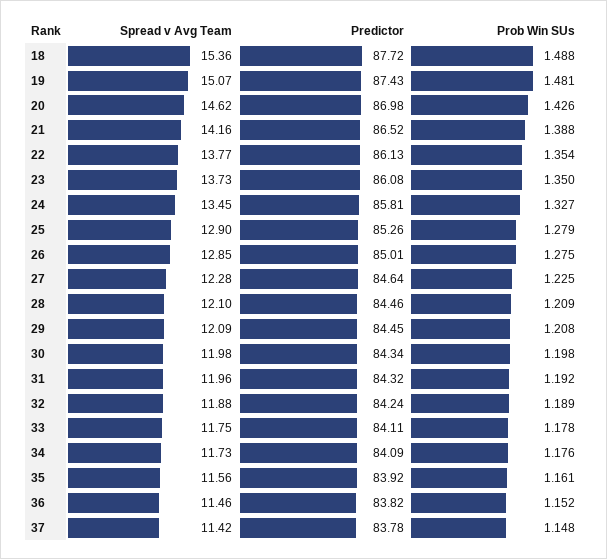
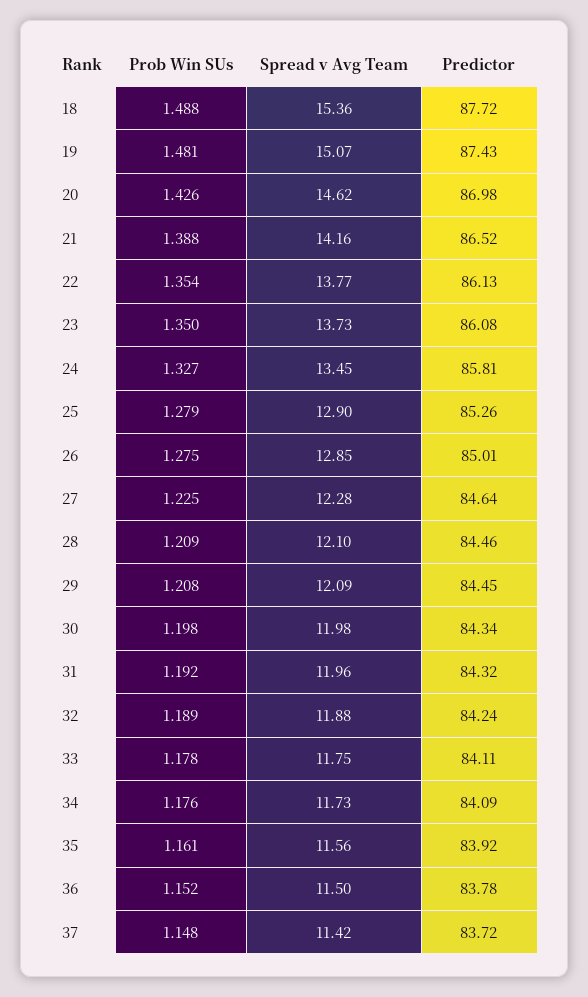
  {
    "Spread v Avg Team": {
      "18": 15.36,
      "19": 15.07,
      "20": 14.62,
      "21": 14.16,
      "22": 13.77,
      "23": 13.73,
      "24": 13.45,
      "25": 12.9,
      "26": 12.85,
      "27": 12.28,
      "28": 12.1,
      "29": 12.09,
      "30": 11.98,
      "31": 11.96,
      "32": 11.88,
      "33": 11.75,
      "34": 11.73,
      "35": 11.56,
-     "36": 11.46,
+     "36": 11.5,
      "37": 11.42
    },
    "Predictor": {
      "18": 87.72,
      "19": 87.43,
      "20": 86.98,
      "21": 86.52,
      "22": 86.13,
      "23": 86.08,
      "24": 85.81,
      "25": 85.26,
      "26": 85.01,
      "27": 84.64,
      "28": 84.46,
      "29": 84.45,
      "30": 84.34,
      "31": 84.32,
      "32": 84.24,
      "33": 84.11,
      "34": 84.09,
      "35": 83.92,
-     "36": 83.82,
+     "36": 83.78,
-     "37": 83.78
+     "37": 83.72
    },
    "Prob Win SUs": {
      "18": 1.488,
      "19": 1.481,
      "20": 1.426,
      "21": 1.388,
      "22": 1.354,
      "23": 1.35,
      "24": 1.327,
      "25": 1.279,
      "26": 1.275,
      "27": 1.225,
      "28": 1.209,
      "29": 1.208,
      "30": 1.198,
      "31": 1.192,
      "32": 1.189,
      "33": 1.178,
      "34": 1.176,
      "35": 1.161,
      "36": 1.152,
      "37": 1.148
    }
  }

